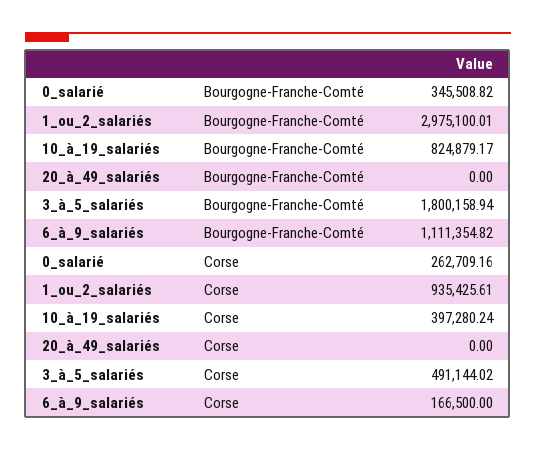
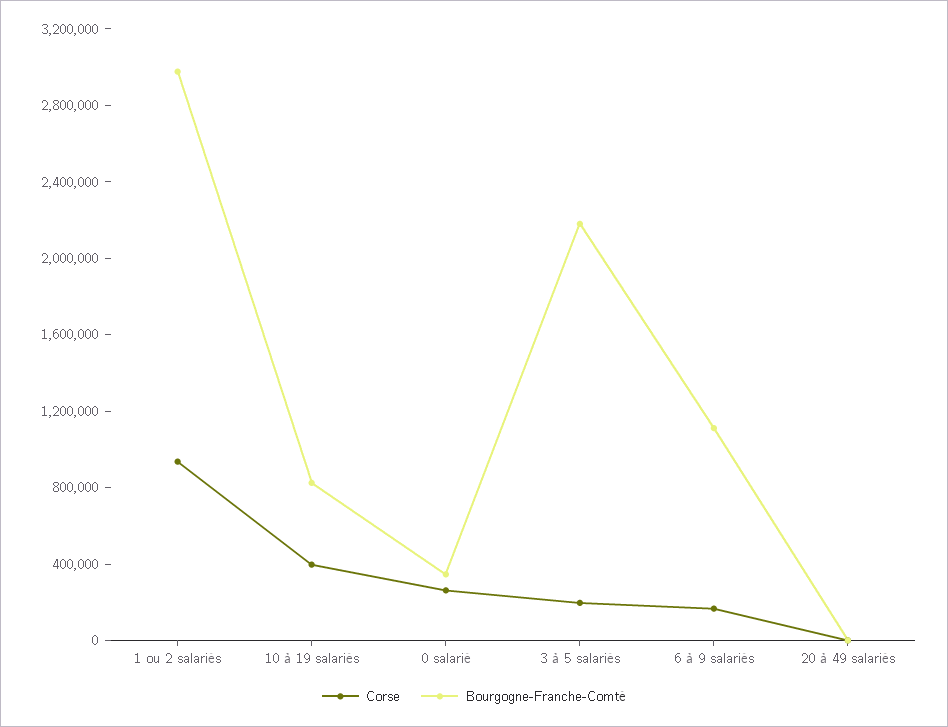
  {
    "Bourgogne-Franche-Comté": {
      "0_salarié": 345508.82,
      "1_ou_2_salariés": 2975100.01,
      "10_à_19_salariés": 824879.17,
      "20_à_49_salariés": 0,
-     "3_à_5_salariés": 1800158.94,
+     "3_à_5_salariés": 2200000,
      "6_à_9_salariés": 1111354.82
    },
    "Corse": {
      "0_salarié": 262709.16,
      "1_ou_2_salariés": 935425.61,
      "10_à_19_salariés": 397280.24,
      "20_à_49_salariés": 0,
-     "3_à_5_salariés": 491144.02,
+     "3_à_5_salariés": 200000,
      "6_à_9_salariés": 166500
    }
  }

